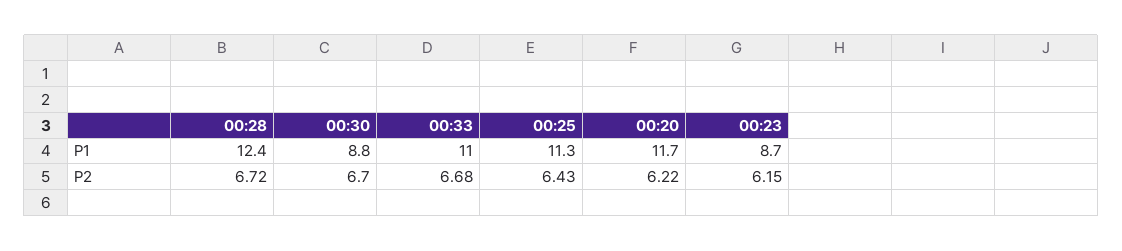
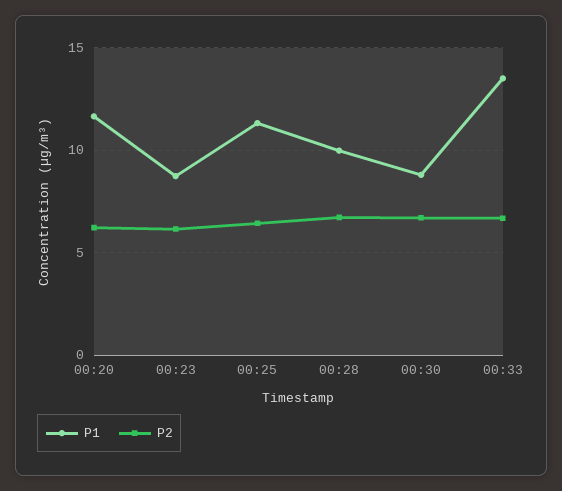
  {
    "P1": {
-     "00:28": 12.4,
+     "00:28": 10,
      "00:30": 8.8,
-     "00:33": 11,
+     "00:33": 13.5,
      "00:25": 11.3,
      "00:20": 11.7,
      "00:23": 8.7
    },
    "P2": {
      "00:28": 6.72,
      "00:30": 6.7,
      "00:33": 6.68,
      "00:25": 6.43,
      "00:20": 6.22,
      "00:23": 6.15
    }
  }

